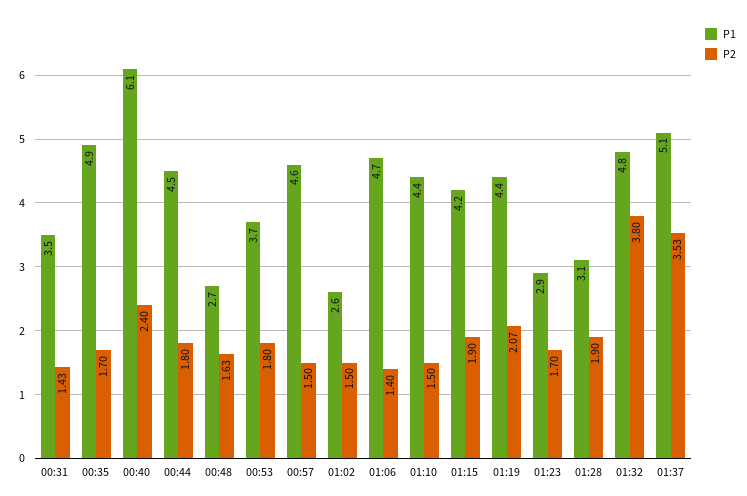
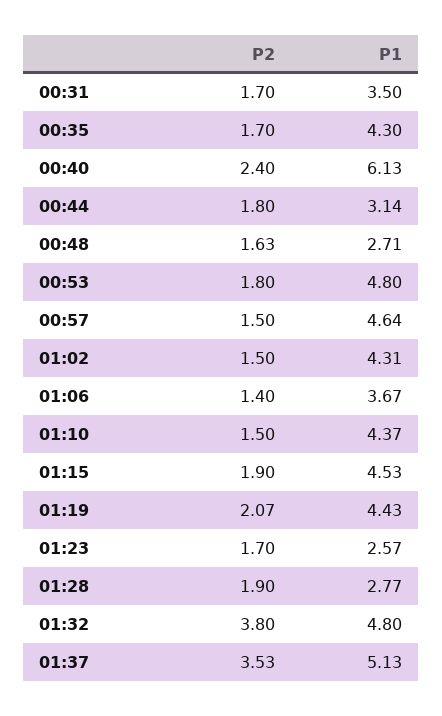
  {
    "P1": {
      "00:31": 3.5,
-     "00:35": 4.9,
+     "00:35": 4.3,
      "00:40": 6.13,
-     "00:44": 4.5,
+     "00:44": 3.14,
      "00:48": 2.71,
-     "00:53": 3.7,
+     "00:53": 4.8,
      "00:57": 4.64,
-     "01:02": 2.6,
+     "01:02": 4.31,
-     "01:06": 4.7,
+     "01:06": 3.67,
      "01:10": 4.37,
-     "01:15": 4.2,
+     "01:15": 4.53,
      "01:19": 4.43,
-     "01:23": 2.9,
+     "01:23": 2.57,
-     "01:28": 3.1,
+     "01:28": 2.77,
      "01:32": 4.8,
      "01:37": 5.13
    },
    "P2": {
-     "00:31": 1.43,
+     "00:31": 1.7,
      "00:35": 1.7,
      "00:40": 2.4,
      "00:44": 1.8,
      "00:48": 1.63,
      "00:53": 1.8,
      "00:57": 1.5,
      "01:02": 1.5,
      "01:06": 1.4,
      "01:10": 1.5,
      "01:15": 1.9,
      "01:19": 2.07,
      "01:23": 1.7,
      "01:28": 1.9,
      "01:32": 3.8,
      "01:37": 3.53
    }
  }

